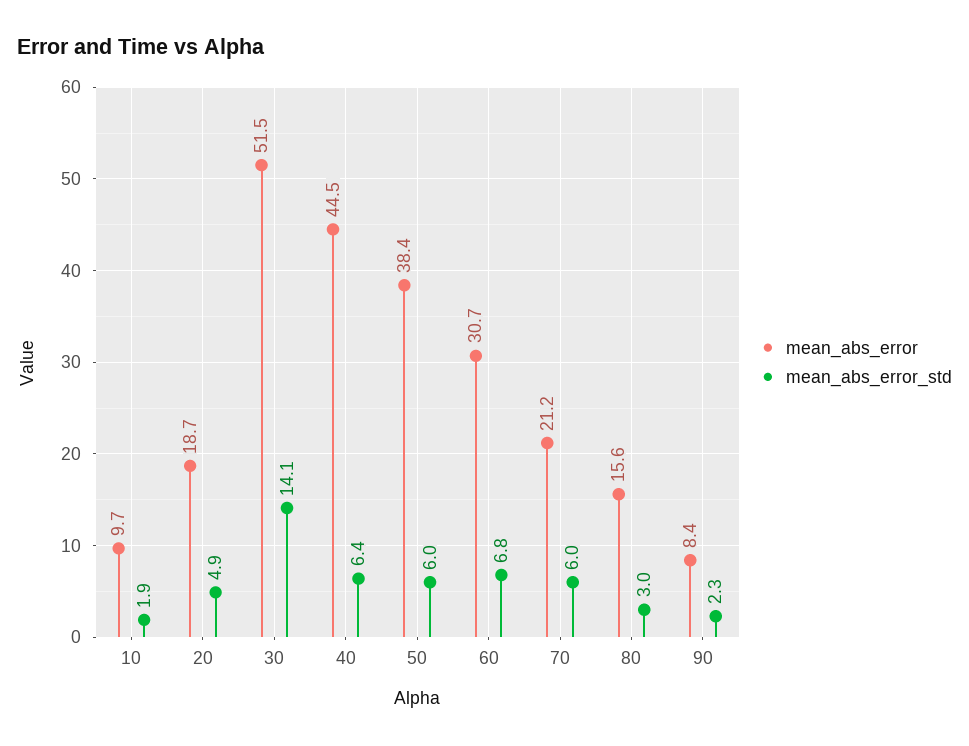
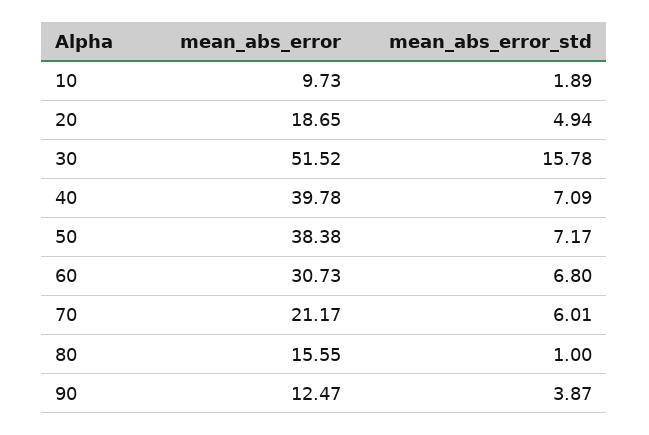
  {
    "mean_abs_error": {
      "10": 9.73,
      "20": 18.65,
      "30": 51.52,
-     "40": 44.5,
+     "40": 39.78,
      "50": 38.38,
      "60": 30.73,
      "70": 21.17,
      "80": 15.55,
-     "90": 8.4
+     "90": 12.47
    },
    "mean_abs_error_std": {
      "10": 1.89,
      "20": 4.94,
-     "30": 14.1,
+     "30": 15.78,
-     "40": 6.4,
+     "40": 7.09,
-     "50": 6,
+     "50": 7.17,
      "60": 6.8,
      "70": 6.01,
-     "80": 3,
+     "80": 1,
-     "90": 2.3
+     "90": 3.87
    }
  }

